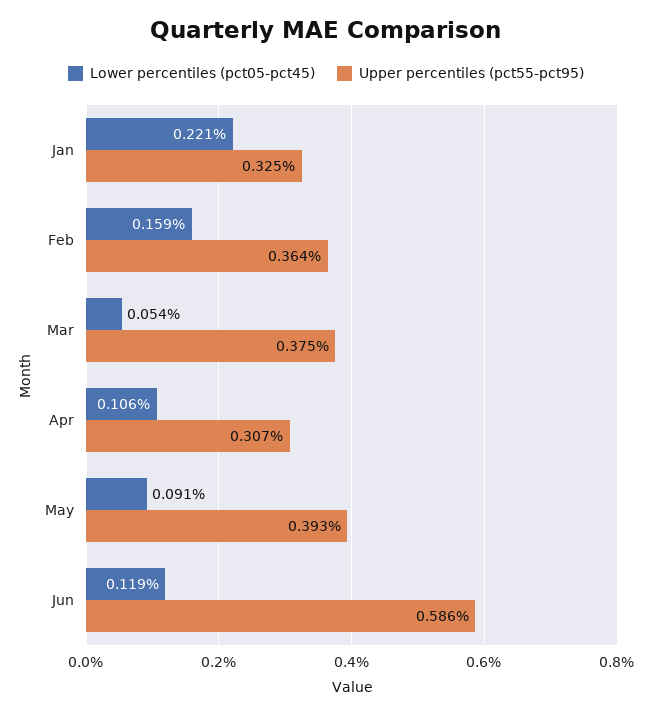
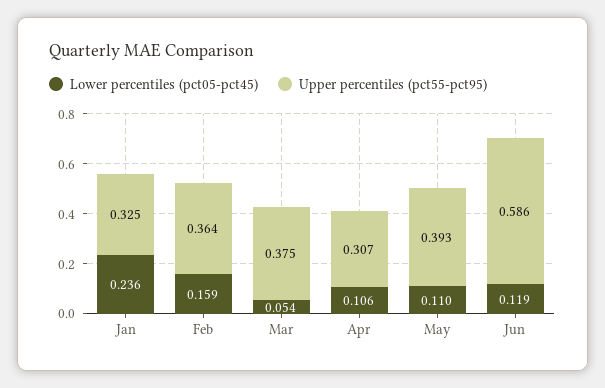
  {
    "Lower percentiles (pct05-pct45)": {
-     "Jan": 0.221,
+     "Jan": 0.236,
      "Feb": 0.159,
      "Mar": 0.054,
      "Apr": 0.106,
-     "May": 0.091,
+     "May": 0.11,
      "Jun": 0.119
    },
    "Upper percentiles (pct55-pct95)": {
      "Jan": 0.325,
      "Feb": 0.364,
      "Mar": 0.375,
      "Apr": 0.307,
      "May": 0.393,
      "Jun": 0.586
    }
  }

